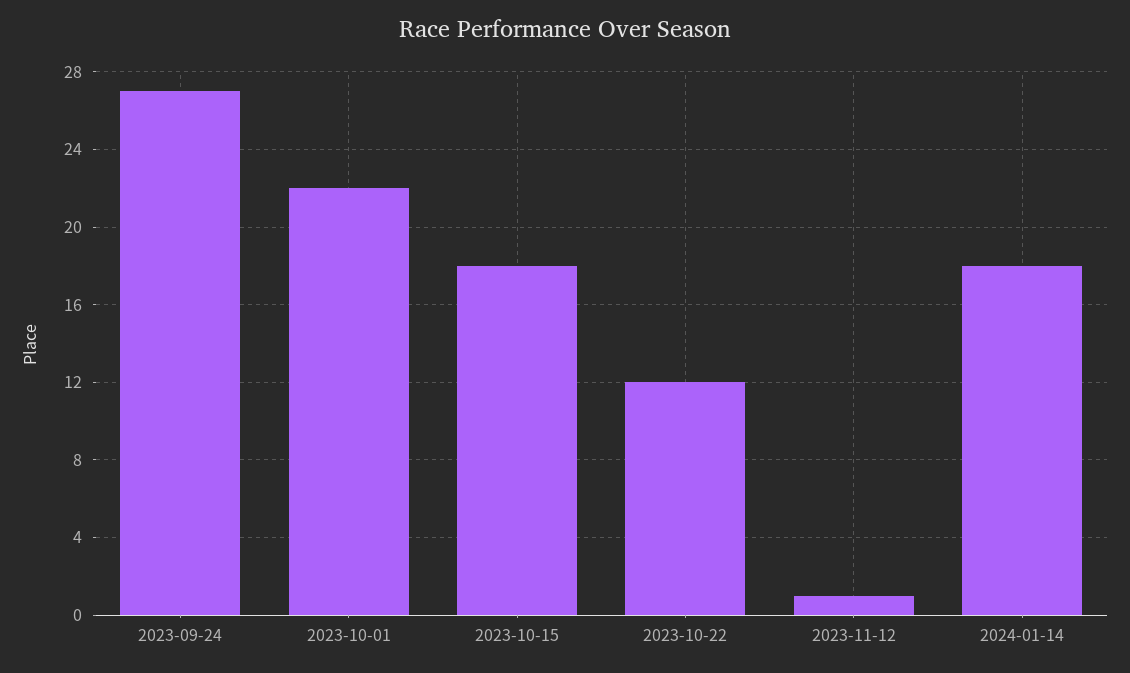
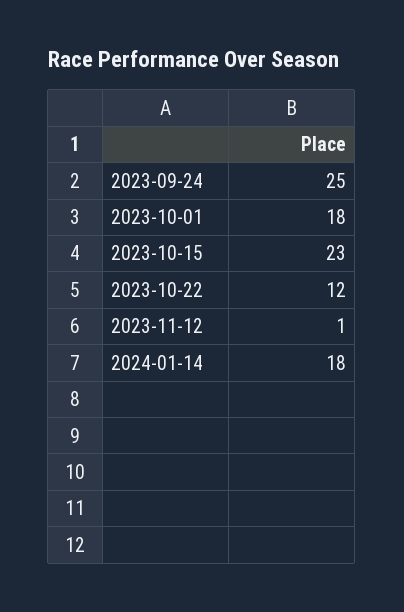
  {
-   "2023-09-24": 27,
+   "2023-09-24": 25,
-   "2023-10-01": 22,
+   "2023-10-01": 18,
-   "2023-10-15": 18,
+   "2023-10-15": 23,
    "2023-10-22": 12,
    "2023-11-12": 1,
    "2024-01-14": 18
  }

